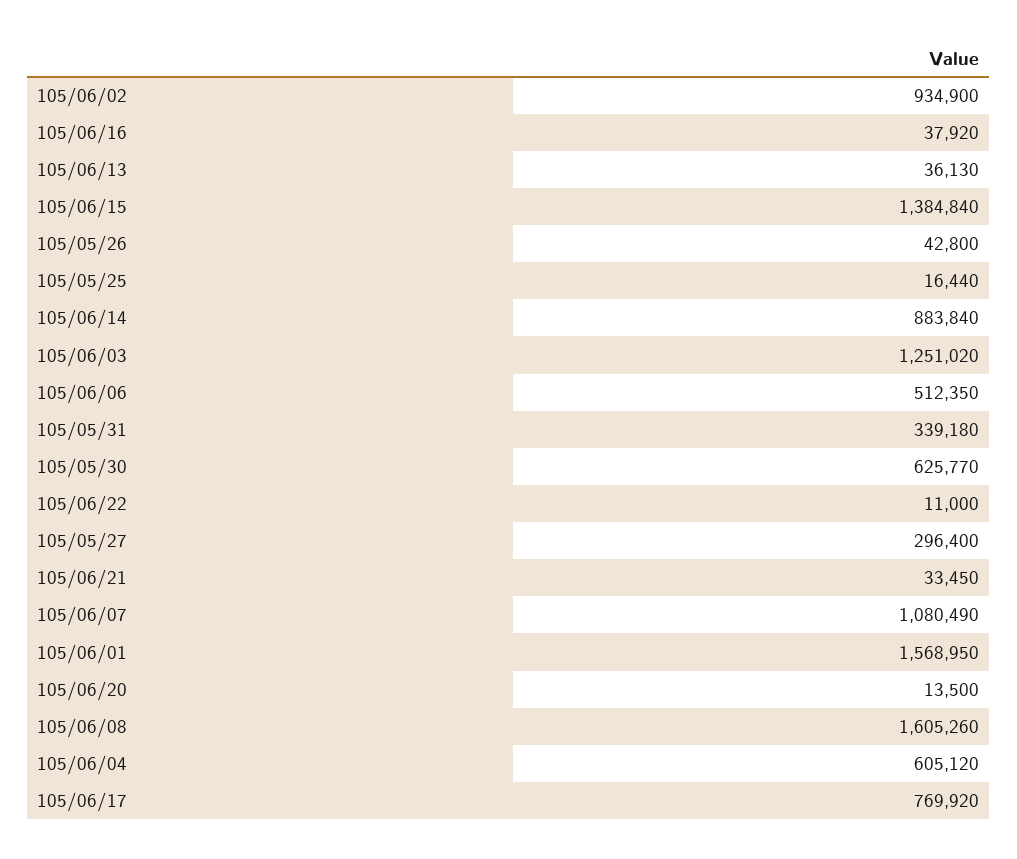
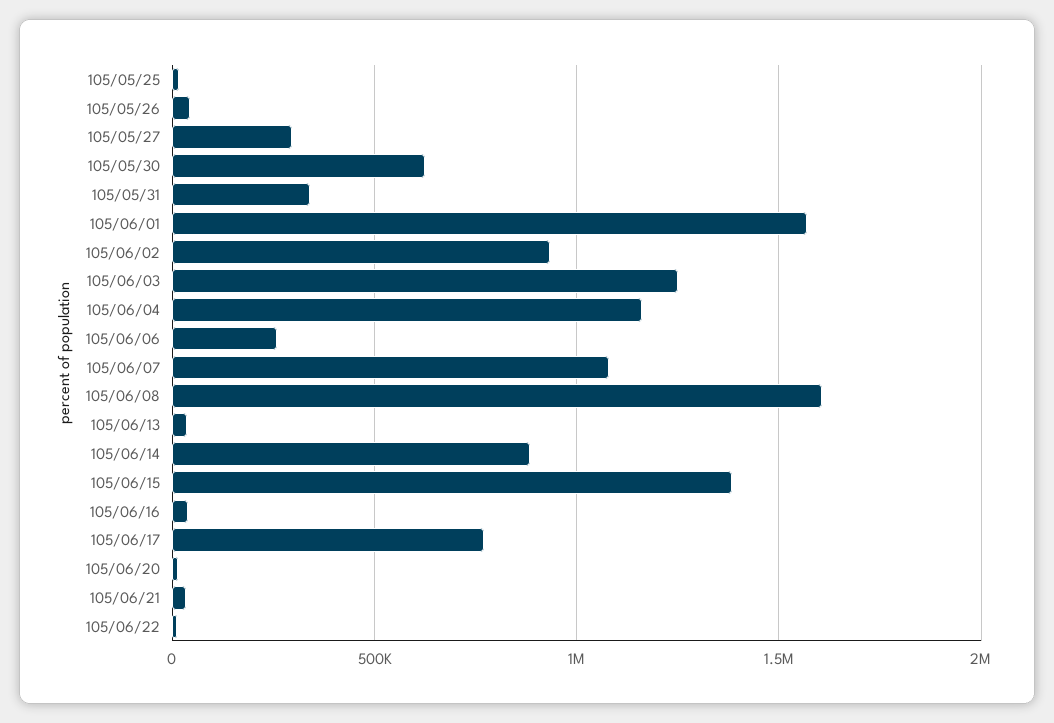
  {
    "105/06/02": 934900,
    "105/06/16": 37920,
    "105/06/13": 36130,
    "105/06/15": 1384840,
    "105/05/26": 42800,
    "105/05/25": 16440,
    "105/06/14": 883840,
    "105/06/03": 1251020,
-   "105/06/06": 512350,
+   "105/06/06": 250000,
    "105/05/31": 339180,
    "105/05/30": 625770,
    "105/06/22": 11000,
    "105/05/27": 296400,
    "105/06/21": 33450,
    "105/06/07": 1080490,
    "105/06/01": 1568950,
    "105/06/20": 13500,
    "105/06/08": 1605260,
-   "105/06/04": 605120,
+   "105/06/04": 1150000,
    "105/06/17": 769920
  }

